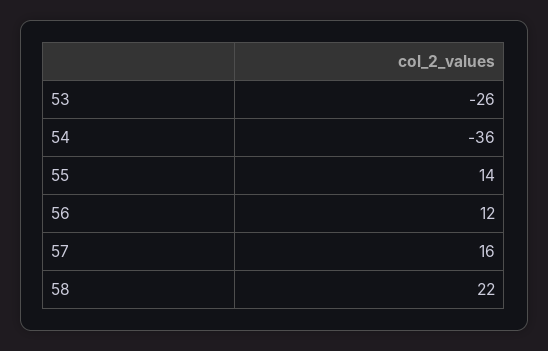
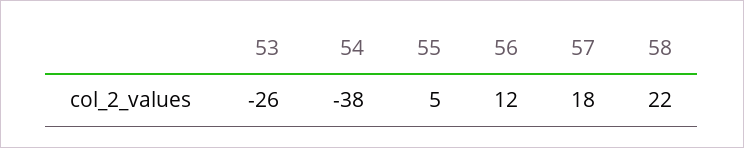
  {
    "53": -26,
-   "54": -36,
+   "54": -38,
-   "55": 14,
+   "55": 5,
    "56": 12,
-   "57": 16,
+   "57": 18,
    "58": 22
  }

